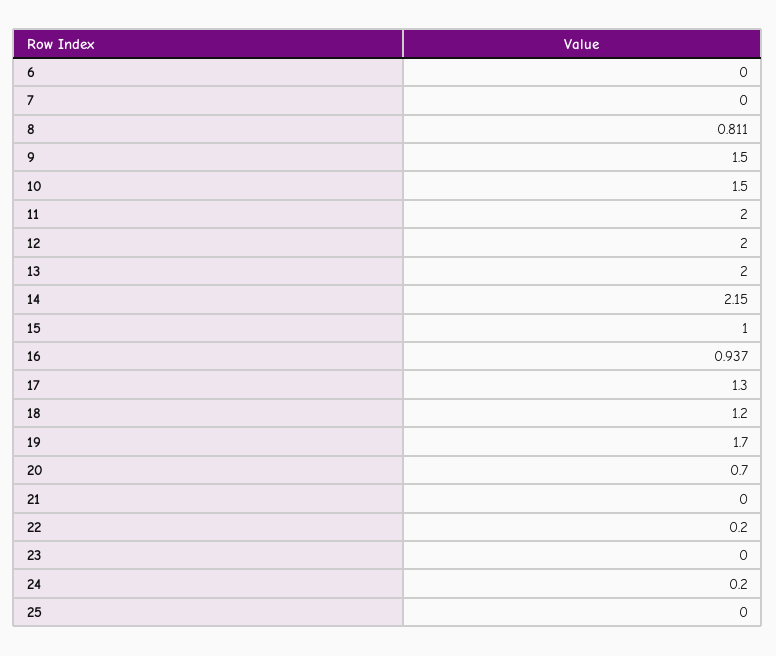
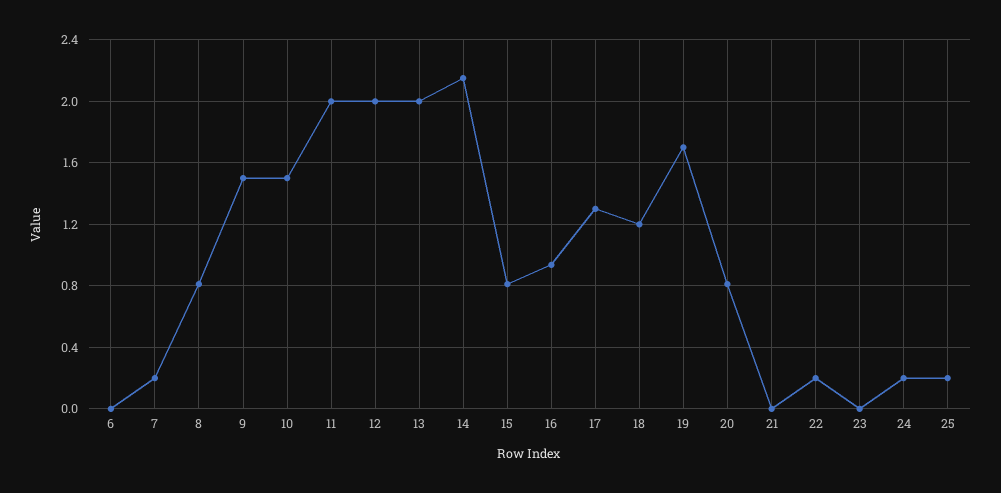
  {
    "6": 0,
-   "7": 0,
+   "7": 0.2,
    "8": 0.811,
    "9": 1.5,
    "10": 1.5,
    "11": 2,
    "12": 2,
    "13": 2,
    "14": 2.15,
-   "15": 1,
+   "15": 0.8,
    "16": 0.937,
    "17": 1.3,
    "18": 1.2,
    "19": 1.7,
-   "20": 0.7,
+   "20": 0.8,
    "21": 0,
    "22": 0.2,
    "23": 0,
    "24": 0.2,
-   "25": 0
+   "25": 0.2
  }

